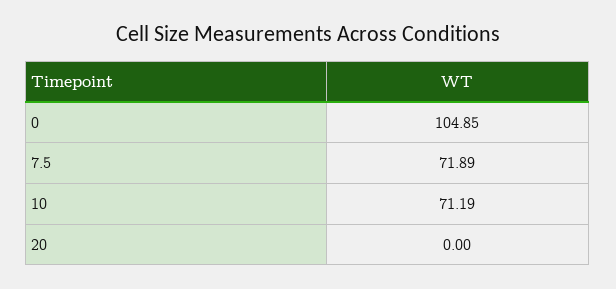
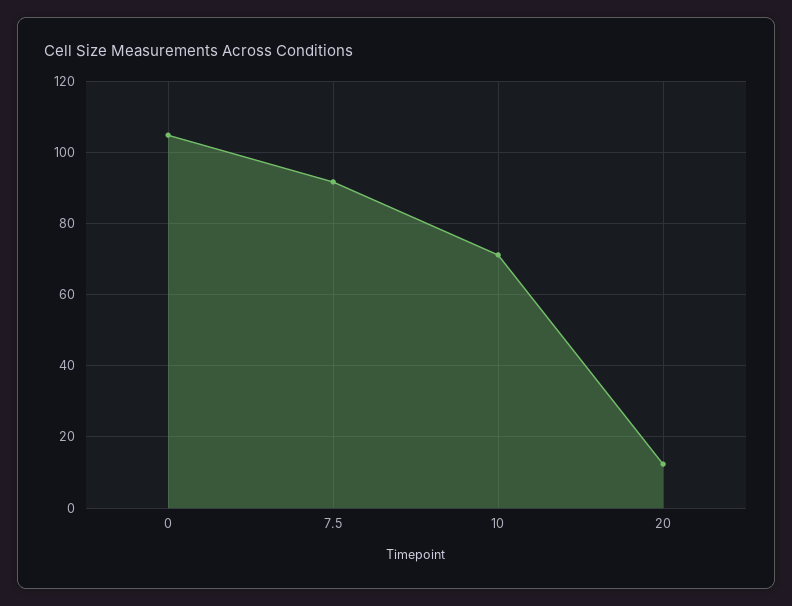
  {
    "0": 104.85,
-   "7.5": 71.89,
+   "7.5": 92,
    "10": 71.19,
-   "20": 0
+   "20": 12
  }

